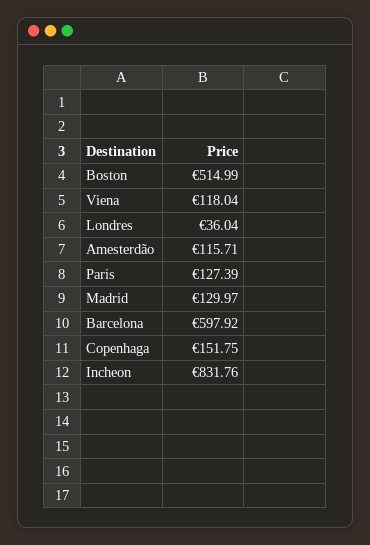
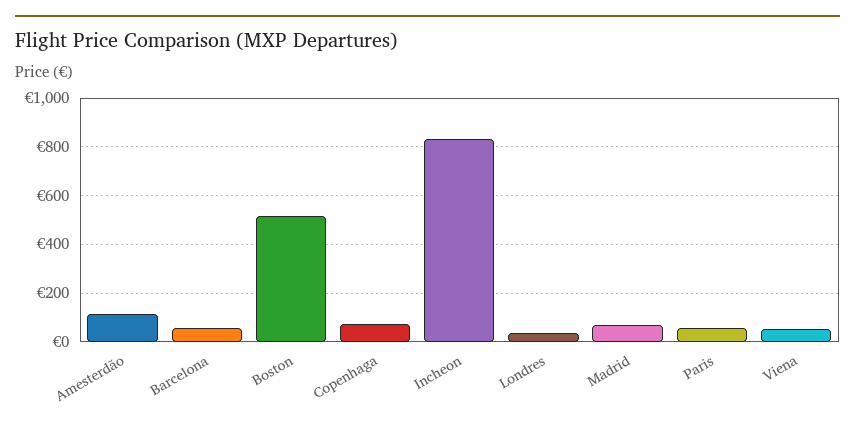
  {
    "Boston": 514.99,
-   "Viena": 118.04,
+   "Viena": 50,
    "Londres": 36.04,
    "Amesterdão": 115.71,
-   "Paris": 127.39,
+   "Paris": 50,
-   "Madrid": 129.97,
+   "Madrid": 75,
-   "Barcelona": 597.92,
+   "Barcelona": 50,
-   "Copenhaga": 151.75,
+   "Copenhaga": 75,
    "Incheon": 831.76
  }

